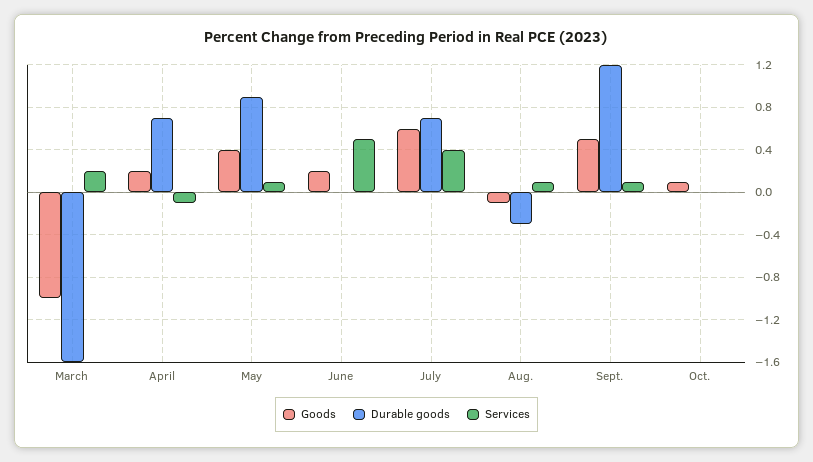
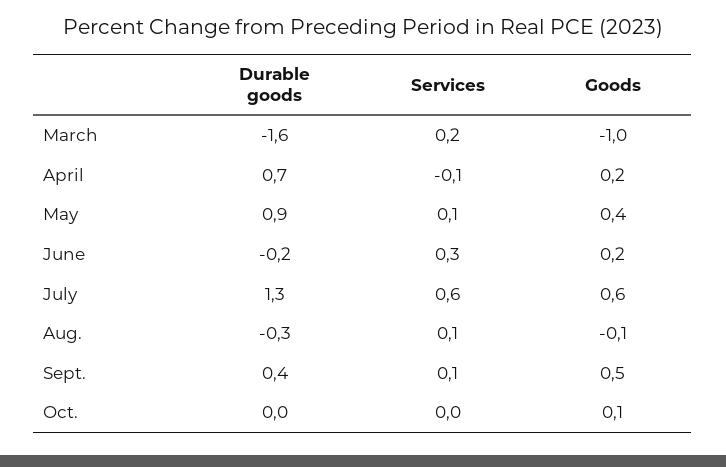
  {
    "Goods": {
      "March": -1,
      "April": 0.2,
      "May": 0.4,
      "June": 0.2,
      "July": 0.6,
      "Aug.": -0.1,
      "Sept.": 0.5,
      "Oct.": 0.1
    },
    "Durable goods": {
      "March": -1.6,
      "April": 0.7,
      "May": 0.9,
-     "June": 0,
+     "June": -0.2,
-     "July": 0.7,
+     "July": 1.3,
      "Aug.": -0.3,
-     "Sept.": 1.2,
+     "Sept.": 0.4,
      "Oct.": 0
    },
    "Services": {
      "March": 0.2,
      "April": -0.1,
      "May": 0.1,
-     "June": 0.5,
+     "June": 0.3,
-     "July": 0.4,
+     "July": 0.6,
      "Aug.": 0.1,
      "Sept.": 0.1,
      "Oct.": 0
    }
  }

